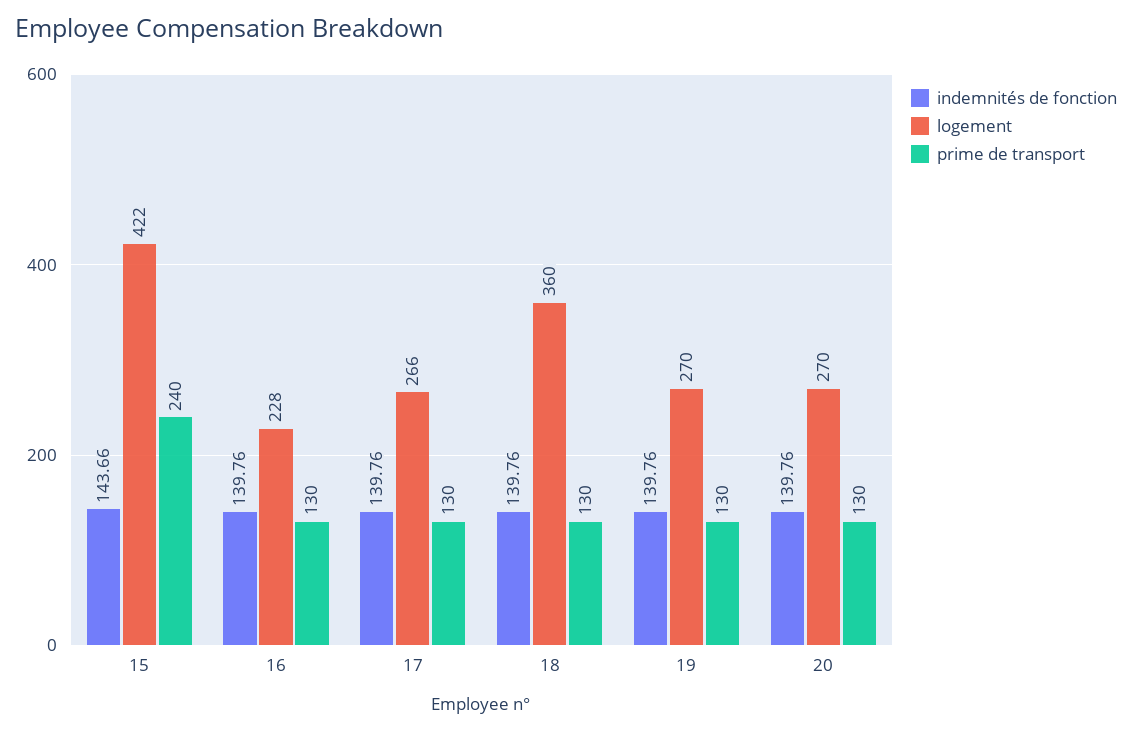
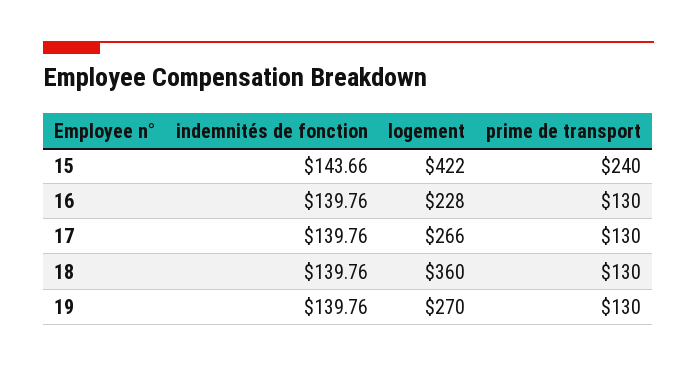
  {
    "indemnités de fonction": {
      "15": 143.66,
      "16": 139.76,
      "17": 139.76,
      "18": 139.76,
-     "19": 139.76,
+     "19": 139.76
-     "20": 139.76
    },
    "logement": {
      "15": 422,
      "16": 228,
      "17": 266,
      "18": 360,
-     "19": 270,
+     "19": 270
-     "20": 270
    },
    "prime de transport": {
      "15": 240,
      "16": 130,
      "17": 130,
      "18": 130,
-     "19": 130,
+     "19": 130
-     "20": 130
    }
  }

